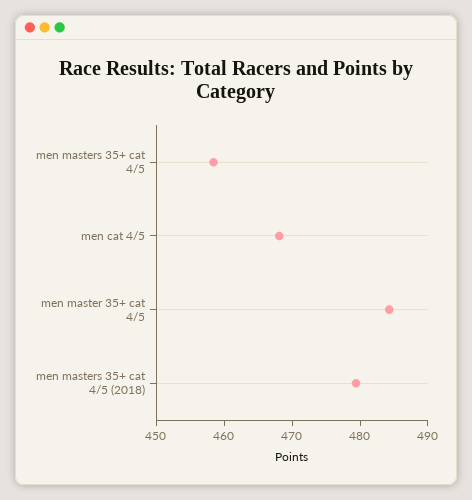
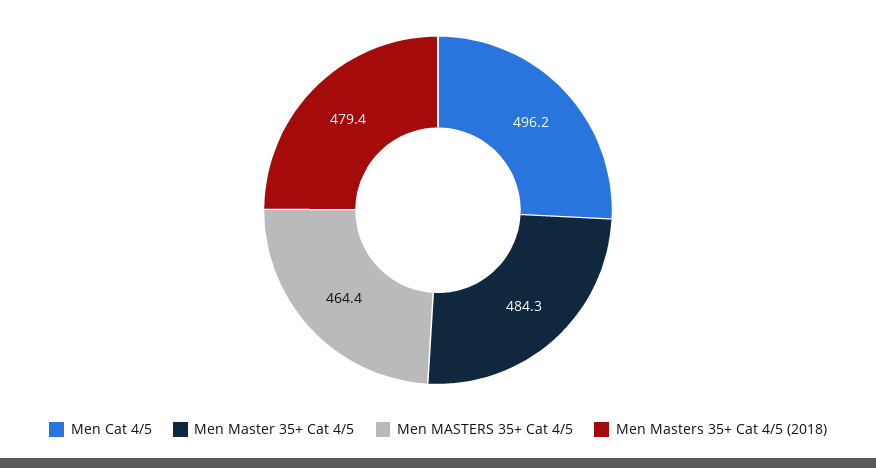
  {
-   "men masters 35+ cat 4/5": 458,
+   "men masters 35+ cat 4/5": 464.4,
-   "men cat 4/5": 468,
+   "men cat 4/5": 496.2,
    "men master 35+ cat 4/5": 484.3,
    "men masters 35+ cat 4/5 (2018)": 479.4
  }

